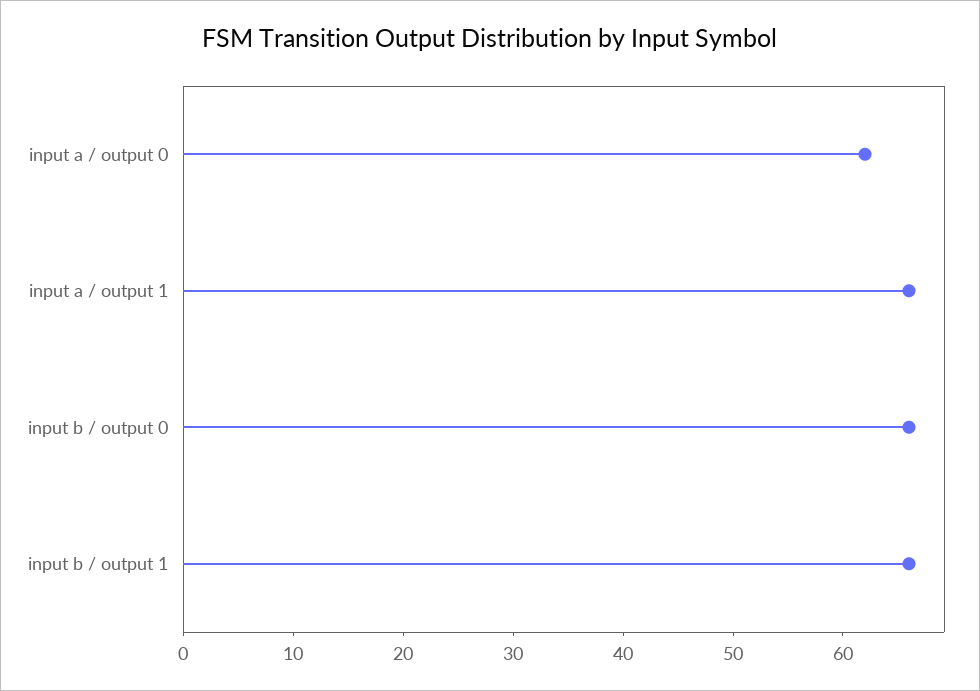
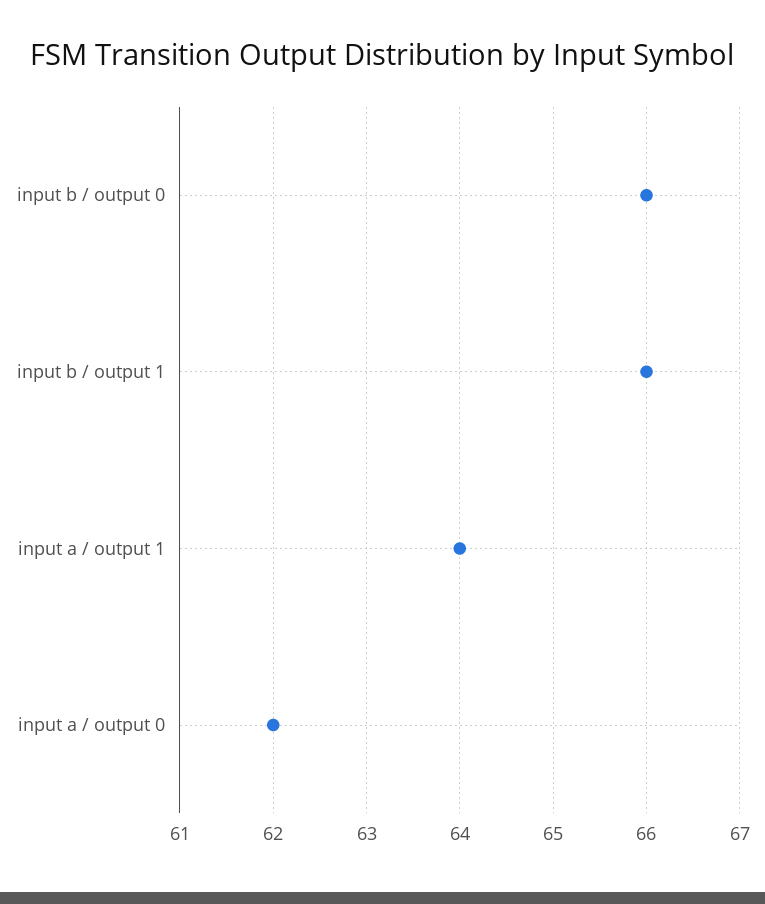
  {
    "input a / output 0": 62,
-   "input a / output 1": 66,
+   "input a / output 1": 64,
    "input b / output 0": 66,
    "input b / output 1": 66
  }

